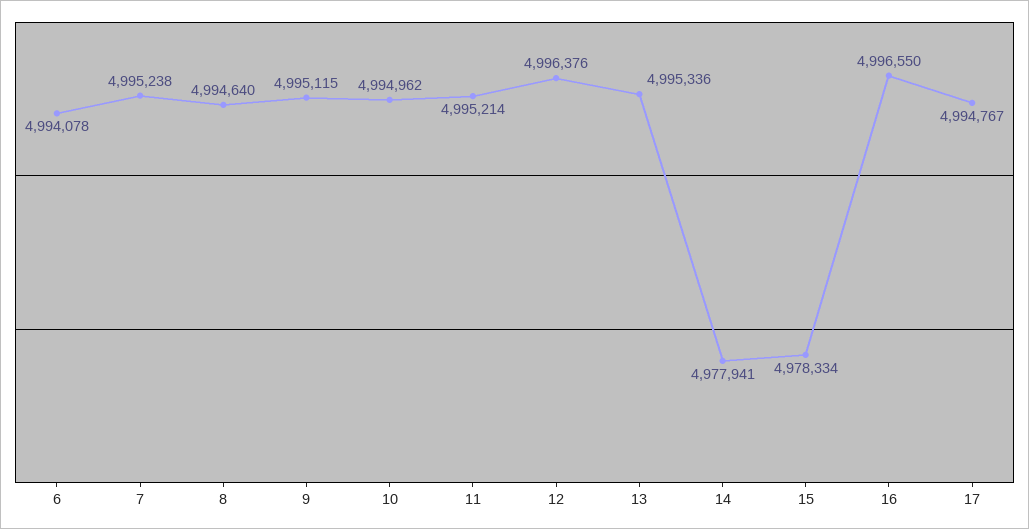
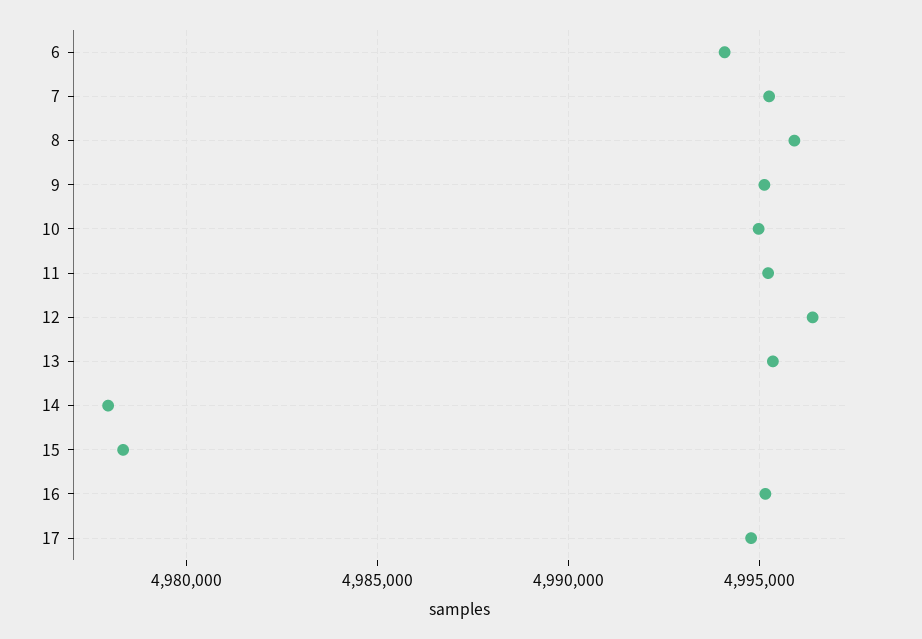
  {
    "6": 4994078,
    "7": 4995238,
-   "8": 4994640,
+   "8": 4996000,
    "9": 4995115,
    "10": 4994962,
    "11": 4995214,
    "12": 4996376,
    "13": 4995336,
    "14": 4977941,
    "15": 4978334,
-   "16": 4996550,
+   "16": 4995000,
    "17": 4994767
  }

